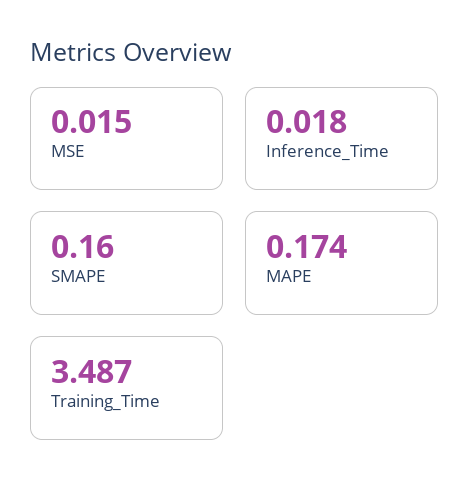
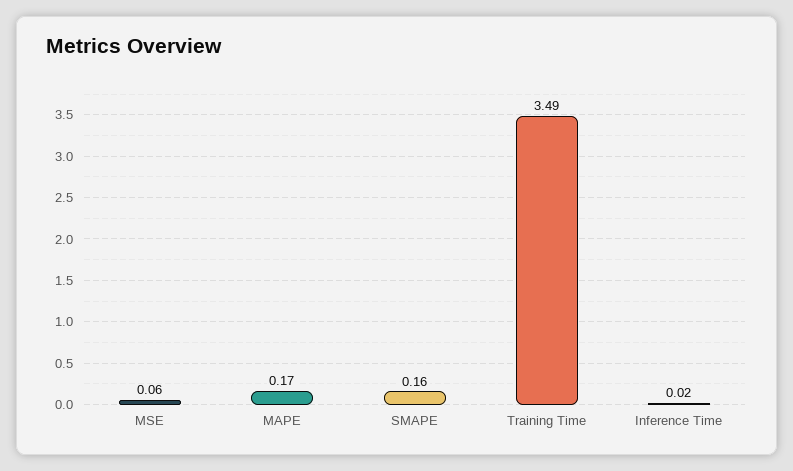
  {
-   "MSE": 0.015,
+   "MSE": 0.06,
    "Inference_Time": 0.018,
    "SMAPE": 0.16,
    "MAPE": 0.174,
    "Training_Time": 3.487
  }

